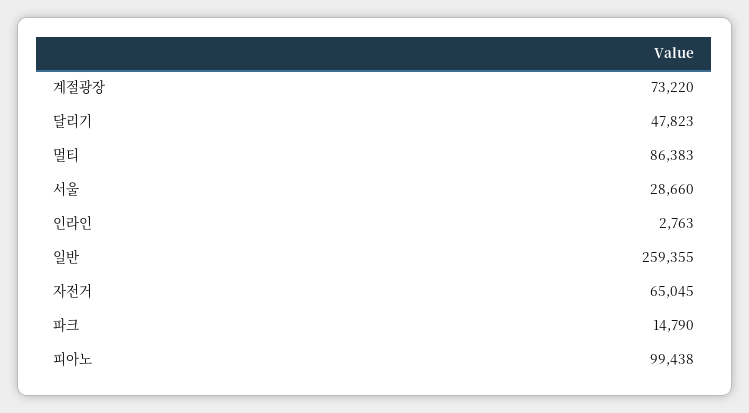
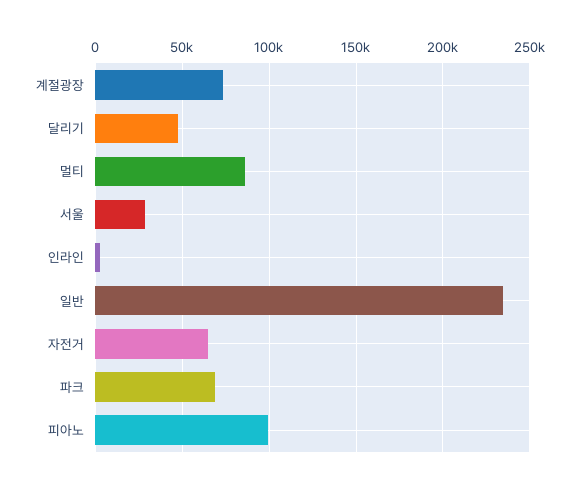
  {
    "계절광장": 73220,
    "달리기": 47823,
    "멀티": 86383,
    "서울": 28660,
    "인라인": 2763,
-   "일반": 259355,
+   "일반": 235000,
    "자전거": 65045,
-   "파크": 14790,
+   "파크": 70000,
    "피아노": 99438
  }

